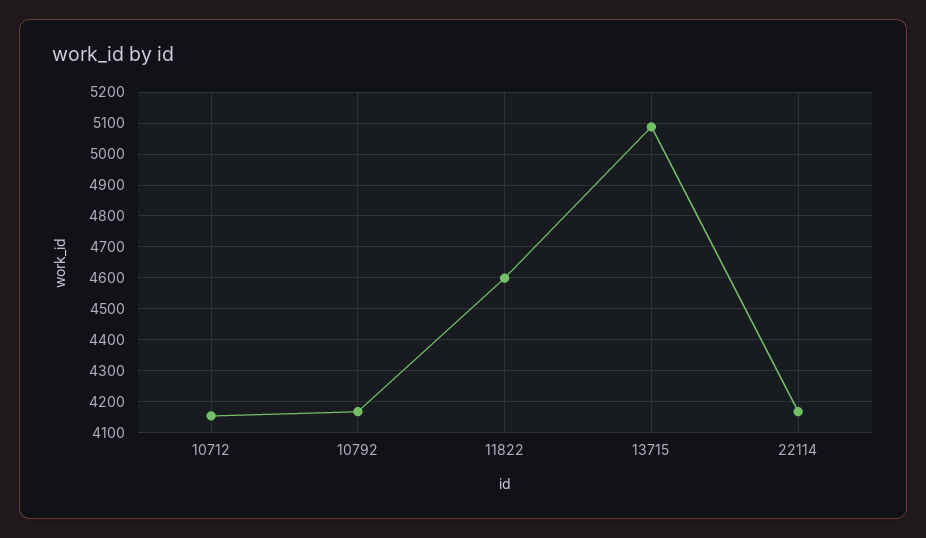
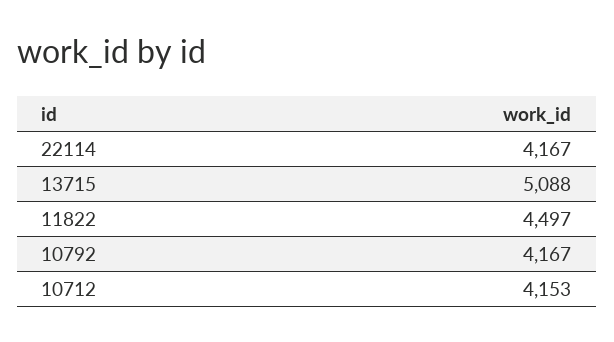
  {
    "10712": 4153,
    "10792": 4167,
-   "11822": 4600,
+   "11822": 4497,
    "13715": 5088,
    "22114": 4167
  }

